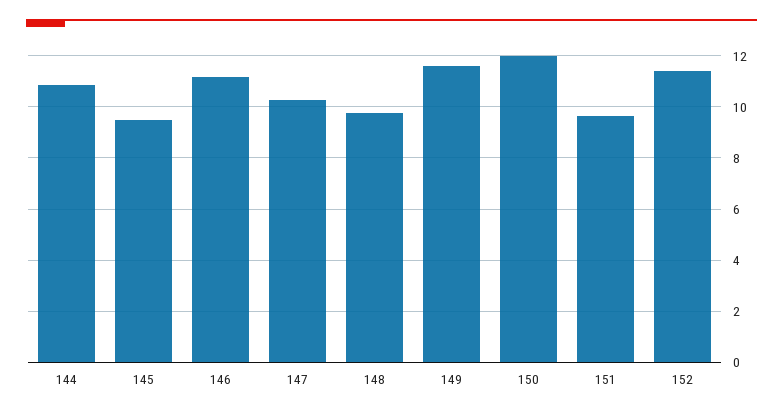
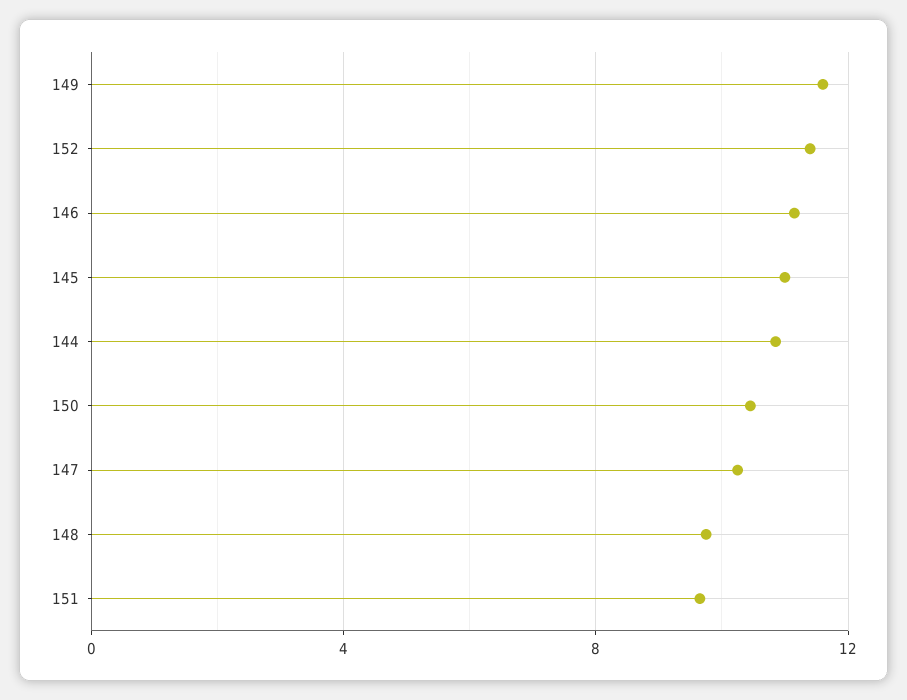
  {
    "144": 10.75,
-   "145": 9.5,
+   "145": 11,
    "146": 11.25,
    "147": 10.25,
    "148": 9.75,
    "149": 11.5,
-   "150": 12,
+   "150": 10.5,
    "151": 9.75,
    "152": 11.5
  }

